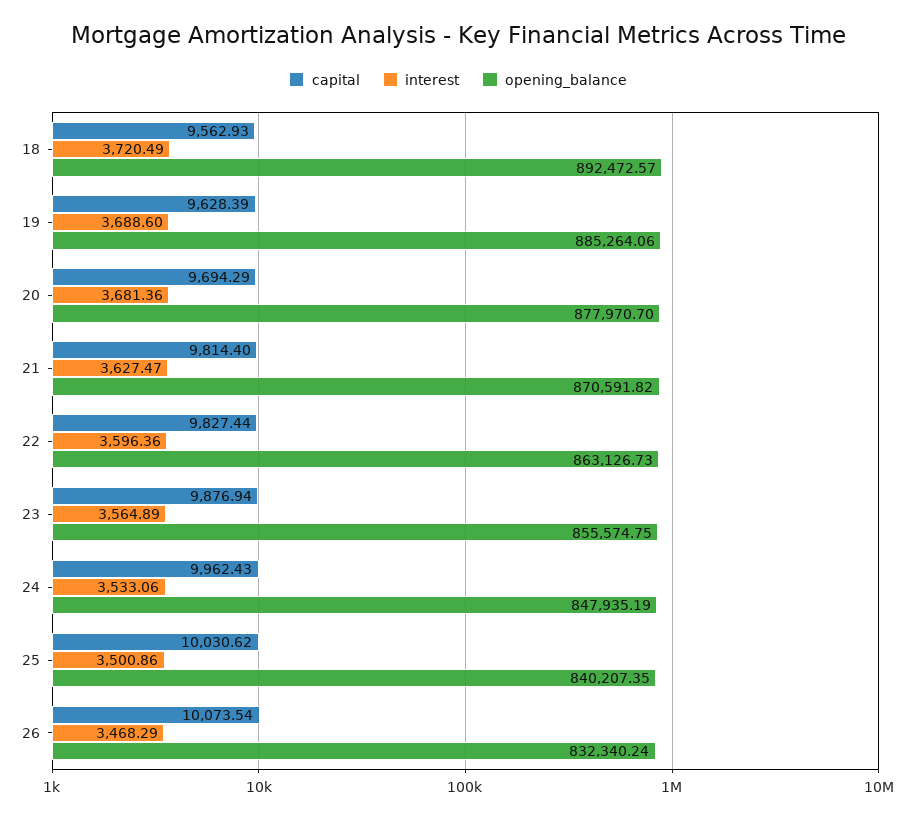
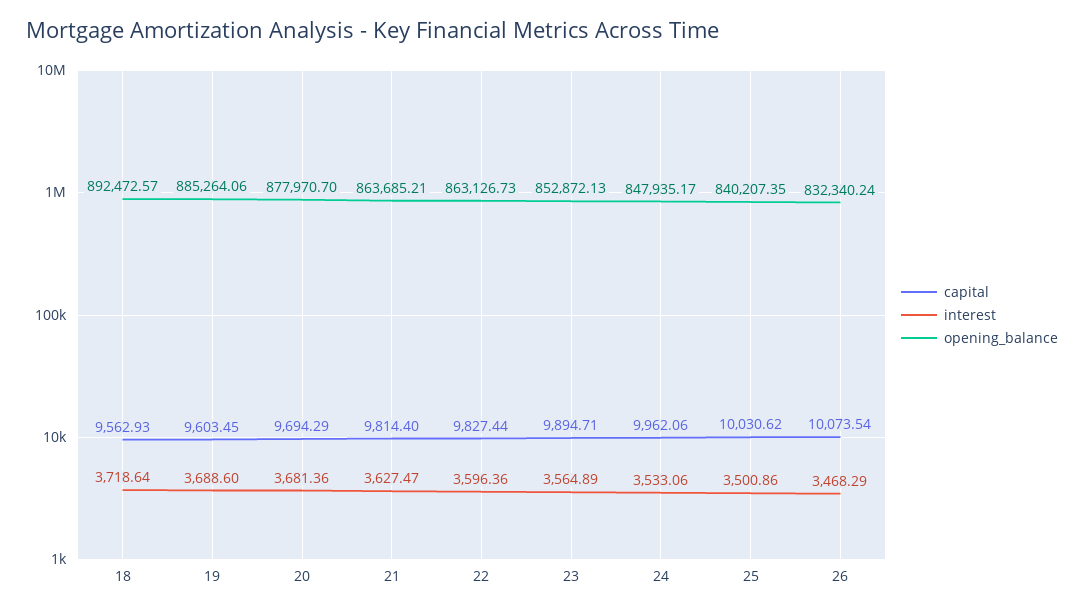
  {
    "capital": {
      "18": 9562.93,
-     "19": 9628.39,
+     "19": 9603.45,
      "20": 9694.29,
      "21": 9814.4,
      "22": 9827.44,
-     "23": 9876.94,
+     "23": 9894.71,
-     "24": 9962.43,
+     "24": 9962.06,
      "25": 10030.62,
      "26": 10073.54
    },
    "interest": {
-     "18": 3720.49,
+     "18": 3718.64,
      "19": 3688.6,
      "20": 3681.36,
      "21": 3627.47,
      "22": 3596.36,
      "23": 3564.89,
      "24": 3533.06,
      "25": 3500.86,
      "26": 3468.29
    },
    "opening_balance": {
      "18": 892472.57,
      "19": 885264.06,
      "20": 877970.7,
-     "21": 870591.82,
+     "21": 863685.21,
      "22": 863126.73,
-     "23": 855574.75,
+     "23": 852872.13,
-     "24": 847935.19,
+     "24": 847935.17,
      "25": 840207.35,
      "26": 832340.24
    }
  }

